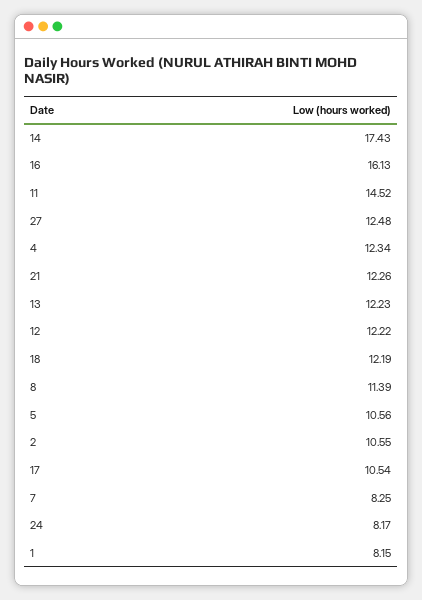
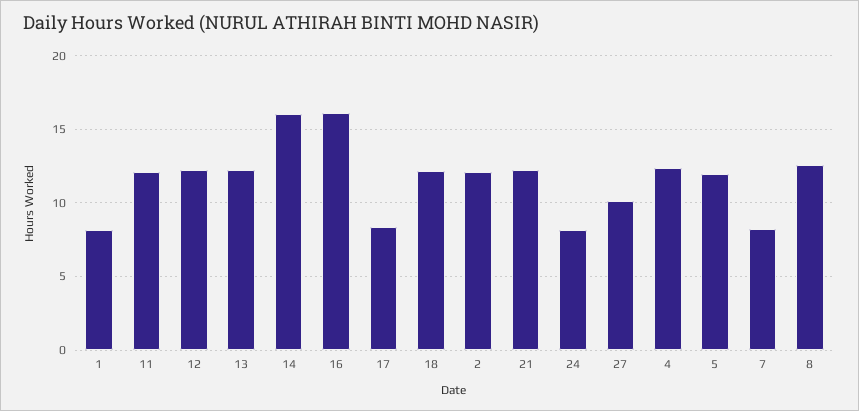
  {
-   "14": 17.43,
+   "14": 16,
    "16": 16.13,
-   "11": 14.52,
+   "11": 12,
-   "27": 12.48,
+   "27": 10,
    "4": 12.34,
    "21": 12.26,
    "13": 12.23,
    "12": 12.22,
    "18": 12.19,
-   "8": 11.39,
+   "8": 12.5,
-   "5": 10.56,
+   "5": 12,
-   "2": 10.55,
+   "2": 12,
-   "17": 10.54,
+   "17": 8.5,
    "7": 8.25,
    "24": 8.17,
    "1": 8.15
  }

